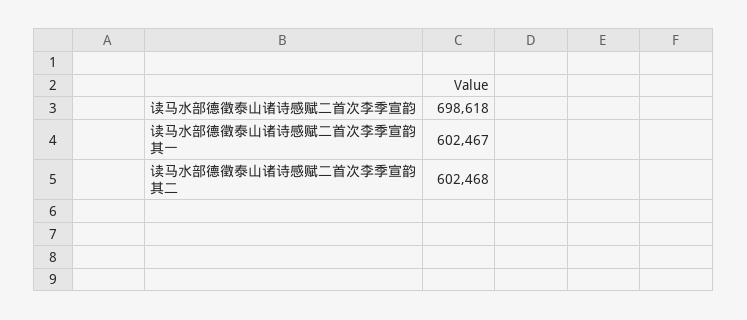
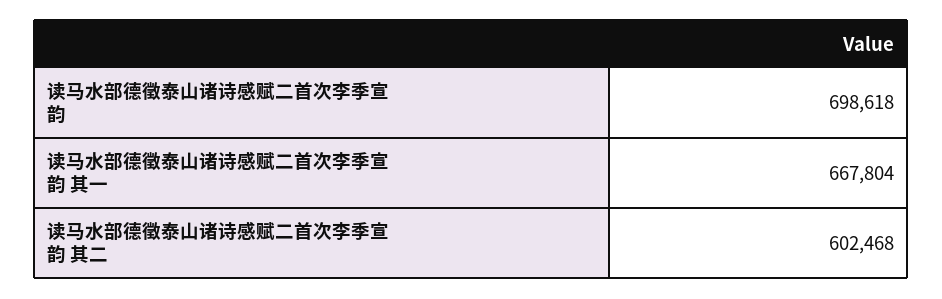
  {
    "读马水部德徵泰山诸诗感赋二首次李季宣韵": 698618,
-   "读马水部德徵泰山诸诗感赋二首次李季宣韵 其一": 602467,
+   "读马水部德徵泰山诸诗感赋二首次李季宣韵 其一": 667804,
    "读马水部德徵泰山诸诗感赋二首次李季宣韵 其二": 602468
  }

